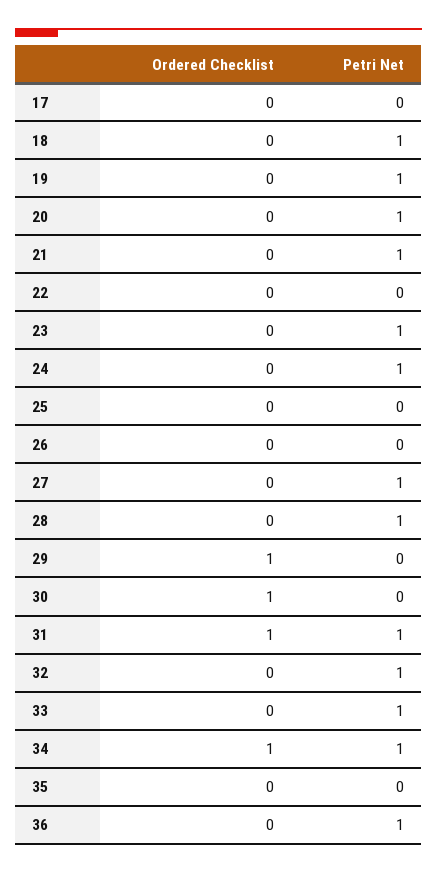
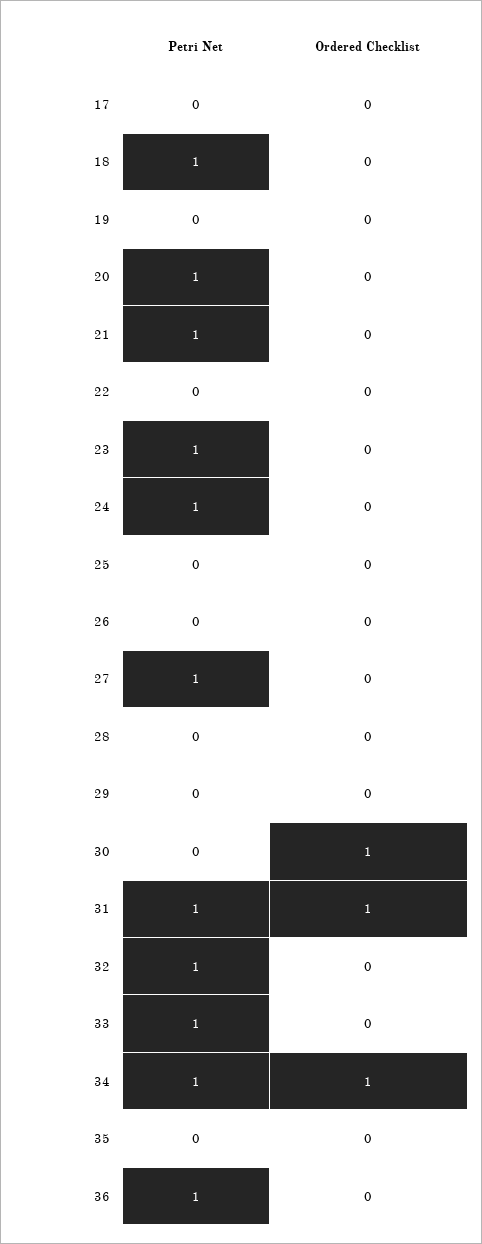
  {
    "Ordered Checklist": {
      "17": 0,
      "18": 0,
      "19": 0,
      "20": 0,
      "21": 0,
      "22": 0,
      "23": 0,
      "24": 0,
      "25": 0,
      "26": 0,
      "27": 0,
      "28": 0,
-     "29": 1,
+     "29": 0,
      "30": 1,
      "31": 1,
      "32": 0,
      "33": 0,
      "34": 1,
      "35": 0,
      "36": 0
    },
    "Petri Net": {
      "17": 0,
      "18": 1,
-     "19": 1,
+     "19": 0,
      "20": 1,
      "21": 1,
      "22": 0,
      "23": 1,
      "24": 1,
      "25": 0,
      "26": 0,
      "27": 1,
-     "28": 1,
+     "28": 0,
      "29": 0,
      "30": 0,
      "31": 1,
      "32": 1,
      "33": 1,
      "34": 1,
      "35": 0,
      "36": 1
    }
  }

